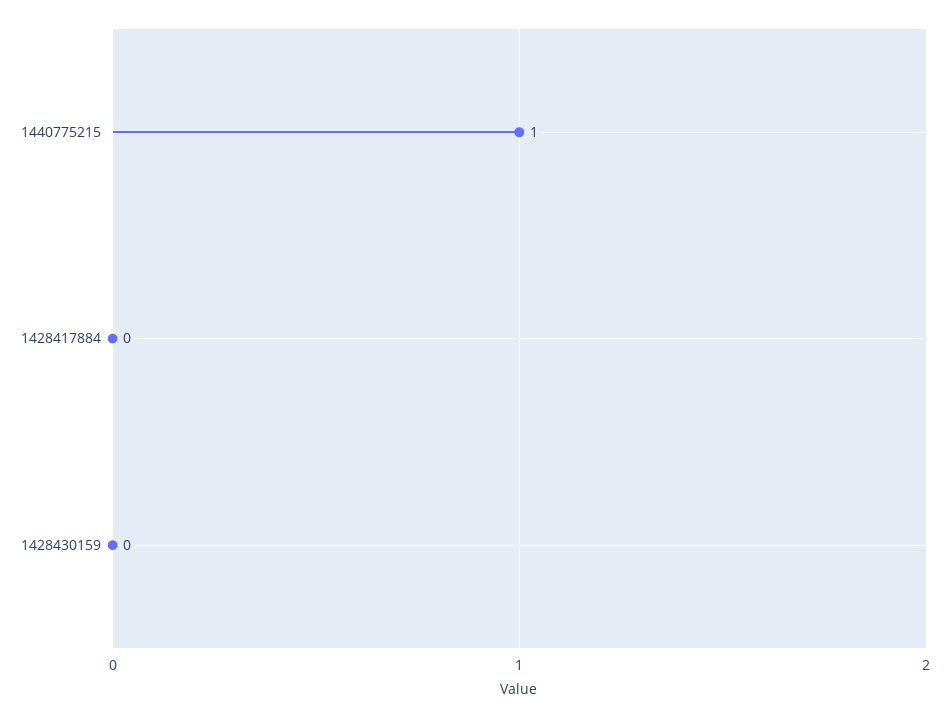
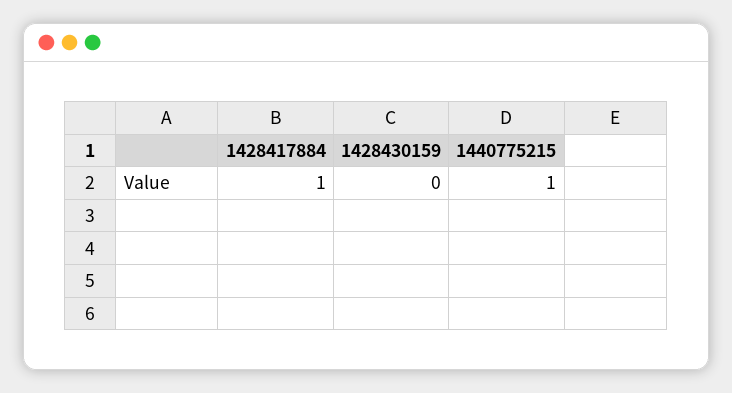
  {
    "1440775215": 1,
-   "1428417884": 0,
+   "1428417884": 1,
    "1428430159": 0
  }

